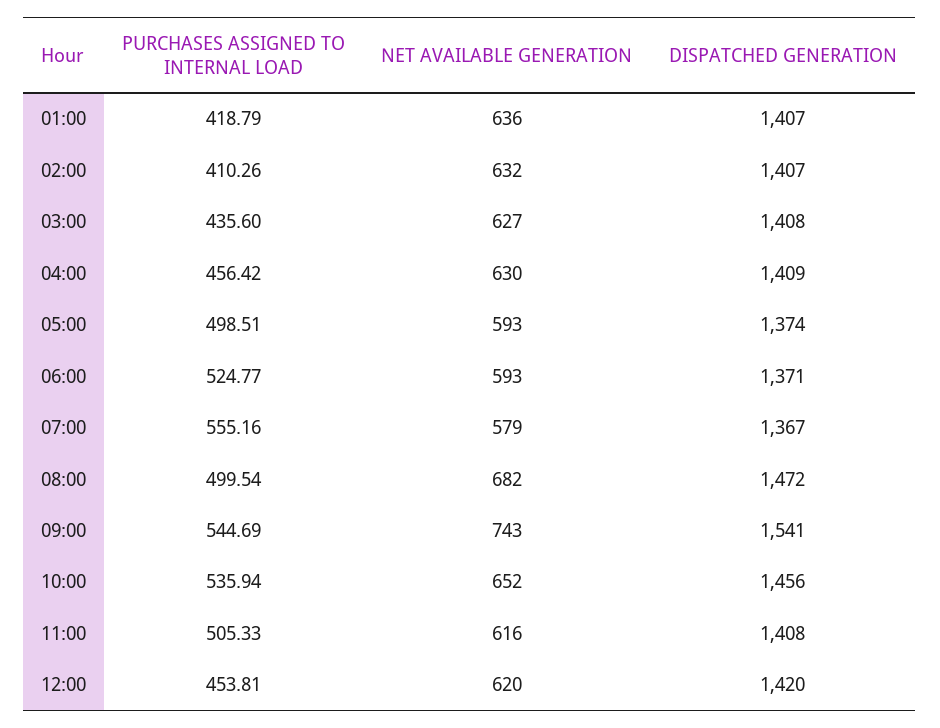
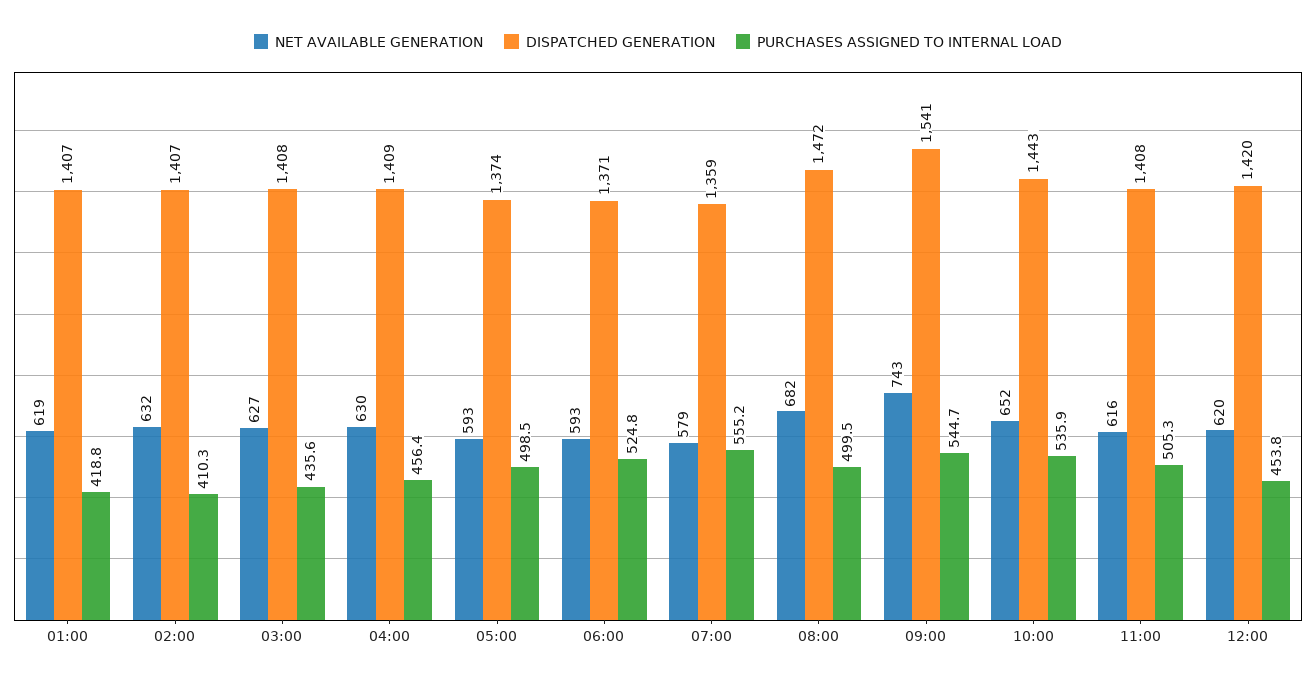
  {
    "PURCHASES ASSIGNED TO INTERNAL LOAD": {
      "01:00": 418.79,
      "02:00": 410.26,
      "03:00": 435.6,
      "04:00": 456.42,
      "05:00": 498.51,
      "06:00": 524.77,
      "07:00": 555.16,
      "08:00": 499.54,
      "09:00": 544.69,
      "10:00": 535.94,
      "11:00": 505.33,
      "12:00": 453.81
    },
    "NET AVAILABLE GENERATION": {
-     "01:00": 636,
+     "01:00": 619,
      "02:00": 632,
      "03:00": 627,
      "04:00": 630,
      "05:00": 593,
      "06:00": 593,
      "07:00": 579,
      "08:00": 682,
      "09:00": 743,
      "10:00": 652,
      "11:00": 616,
      "12:00": 620
    },
    "DISPATCHED GENERATION": {
      "01:00": 1407,
      "02:00": 1407,
      "03:00": 1408,
      "04:00": 1409,
      "05:00": 1374,
      "06:00": 1371,
-     "07:00": 1367,
+     "07:00": 1359,
      "08:00": 1472,
      "09:00": 1541,
-     "10:00": 1456,
+     "10:00": 1443,
      "11:00": 1408,
      "12:00": 1420
    }
  }

